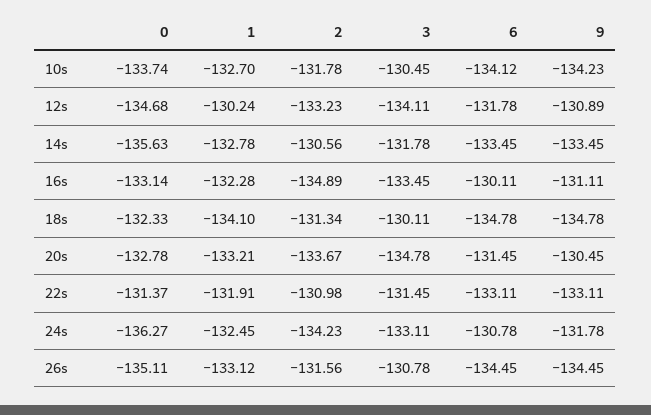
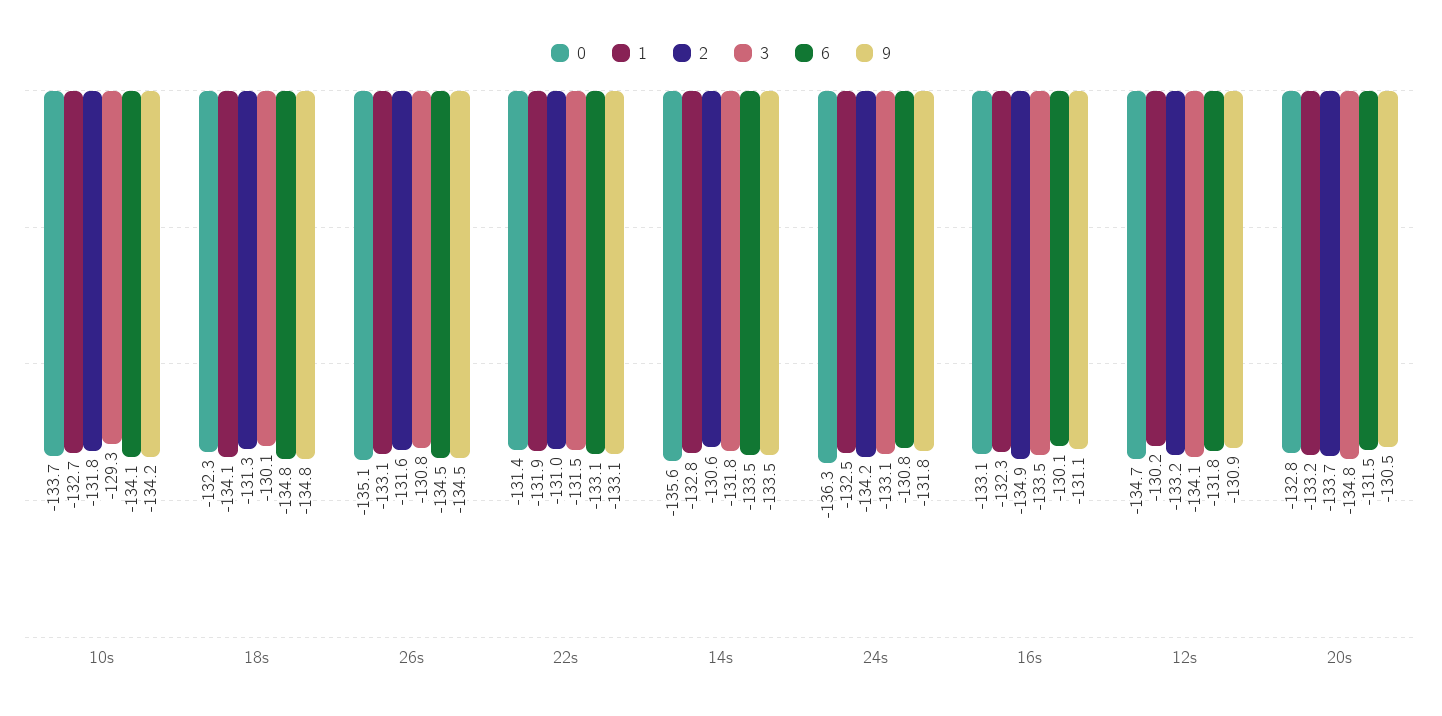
  {
    "0": {
      "10s": -133.74,
      "12s": -134.68,
      "14s": -135.63,
      "16s": -133.14,
      "18s": -132.33,
      "20s": -132.78,
      "22s": -131.37,
      "24s": -136.27,
      "26s": -135.11
    },
    "1": {
      "10s": -132.7,
      "12s": -130.24,
      "14s": -132.78,
      "16s": -132.28,
      "18s": -134.1,
      "20s": -133.21,
      "22s": -131.91,
      "24s": -132.45,
      "26s": -133.12
    },
    "2": {
      "10s": -131.78,
      "12s": -133.23,
      "14s": -130.56,
      "16s": -134.89,
      "18s": -131.34,
      "20s": -133.67,
      "22s": -130.98,
      "24s": -134.23,
      "26s": -131.56
    },
    "3": {
-     "10s": -130.45,
+     "10s": -129.3,
      "12s": -134.11,
      "14s": -131.78,
      "16s": -133.45,
      "18s": -130.11,
      "20s": -134.78,
      "22s": -131.45,
      "24s": -133.11,
      "26s": -130.78
    },
    "6": {
      "10s": -134.12,
      "12s": -131.78,
      "14s": -133.45,
      "16s": -130.11,
      "18s": -134.78,
      "20s": -131.45,
      "22s": -133.11,
      "24s": -130.78,
      "26s": -134.45
    },
    "9": {
      "10s": -134.23,
      "12s": -130.89,
      "14s": -133.45,
      "16s": -131.11,
      "18s": -134.78,
      "20s": -130.45,
      "22s": -133.11,
      "24s": -131.78,
      "26s": -134.45
    }
  }

